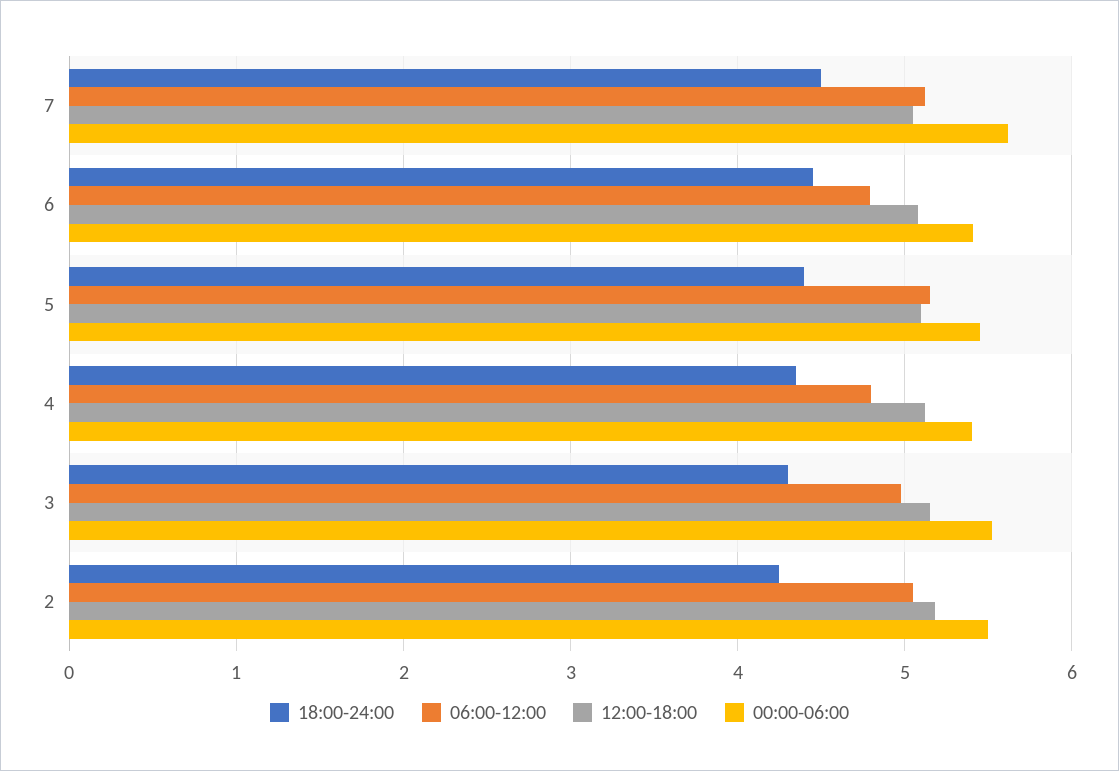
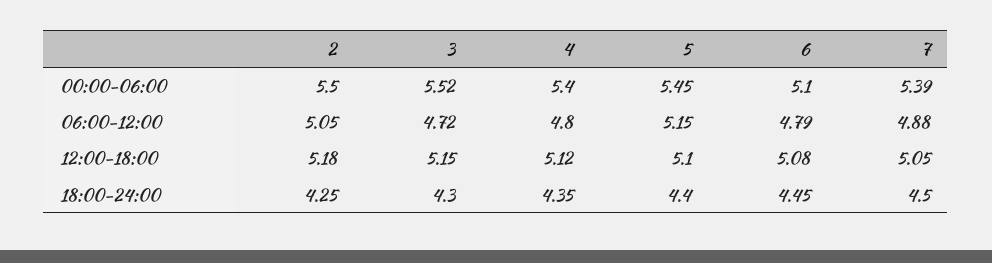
  {
    "18:00-24:00": {
      "7": 4.5,
      "6": 4.45,
      "5": 4.4,
      "4": 4.35,
      "3": 4.3,
      "2": 4.25
    },
    "06:00-12:00": {
-     "7": 5.1,
+     "7": 4.88,
      "6": 4.79,
      "5": 5.15,
      "4": 4.8,
-     "3": 5,
+     "3": 4.72,
      "2": 5.05
    },
    "12:00-18:00": {
      "7": 5.05,
      "6": 5.08,
      "5": 5.1,
      "4": 5.12,
      "3": 5.15,
      "2": 5.18
    },
    "00:00-06:00": {
-     "7": 5.6,
+     "7": 5.39,
-     "6": 5.4,
+     "6": 5.1,
      "5": 5.45,
      "4": 5.4,
      "3": 5.52,
      "2": 5.5
    }
  }

